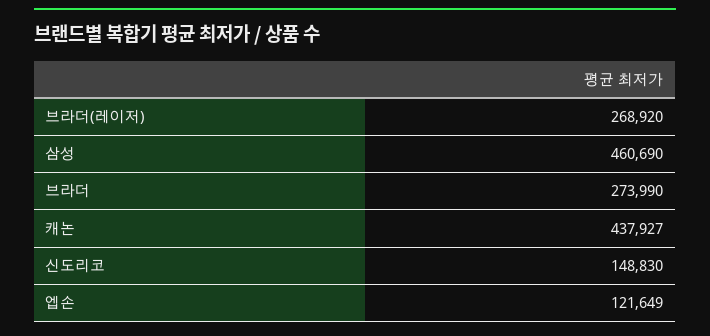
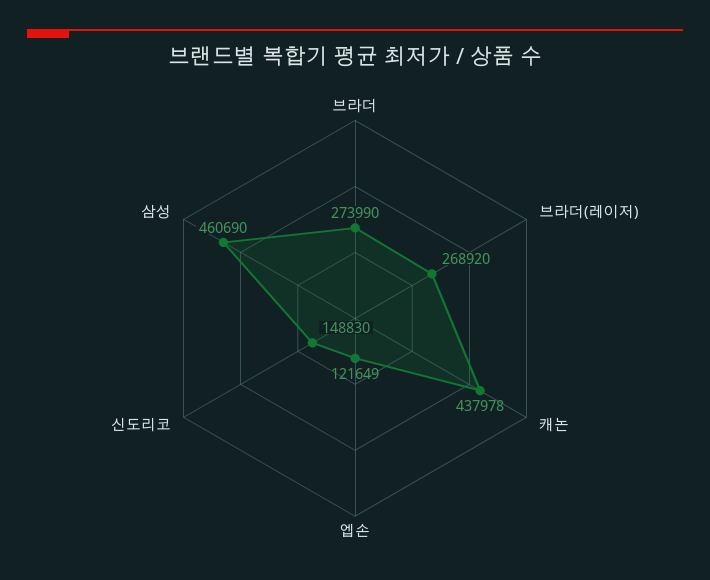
  {
    "브라더(레이저)": 268920,
    "삼성": 460690,
    "브라더": 273990,
-   "캐논": 437927,
+   "캐논": 437978,
    "신도리코": 148830,
    "엡손": 121649
  }

